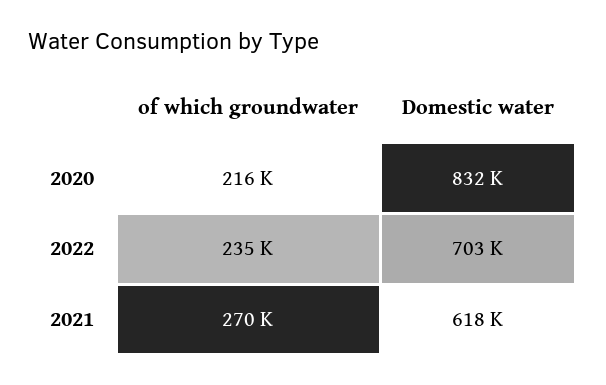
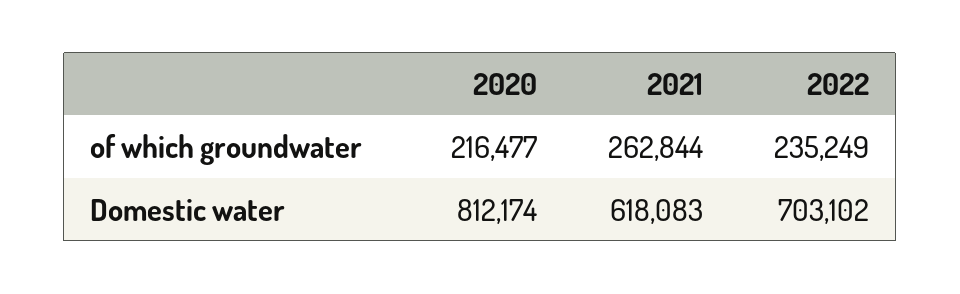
  {
    "of which groundwater": {
      "2020": 216477,
      "2022": 235249,
-     "2021": 270000
+     "2021": 262844
    },
    "Domestic water": {
-     "2020": 832000,
+     "2020": 812174,
      "2022": 703102,
      "2021": 618083
    }
  }

